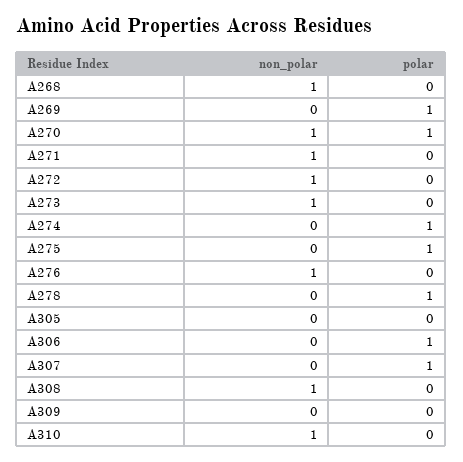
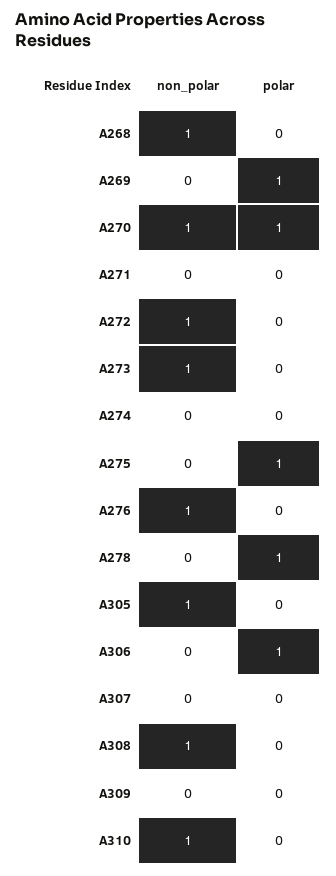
  {
    "non_polar": {
      "A268": 1,
      "A269": 0,
      "A270": 1,
-     "A271": 1,
+     "A271": 0,
      "A272": 1,
      "A273": 1,
      "A274": 0,
      "A275": 0,
      "A276": 1,
      "A278": 0,
-     "A305": 0,
+     "A305": 1,
      "A306": 0,
      "A307": 0,
      "A308": 1,
      "A309": 0,
      "A310": 1
    },
    "polar": {
      "A268": 0,
      "A269": 1,
      "A270": 1,
      "A271": 0,
      "A272": 0,
      "A273": 0,
-     "A274": 1,
+     "A274": 0,
      "A275": 1,
      "A276": 0,
      "A278": 1,
      "A305": 0,
      "A306": 1,
-     "A307": 1,
+     "A307": 0,
      "A308": 0,
      "A309": 0,
      "A310": 0
    }
  }

